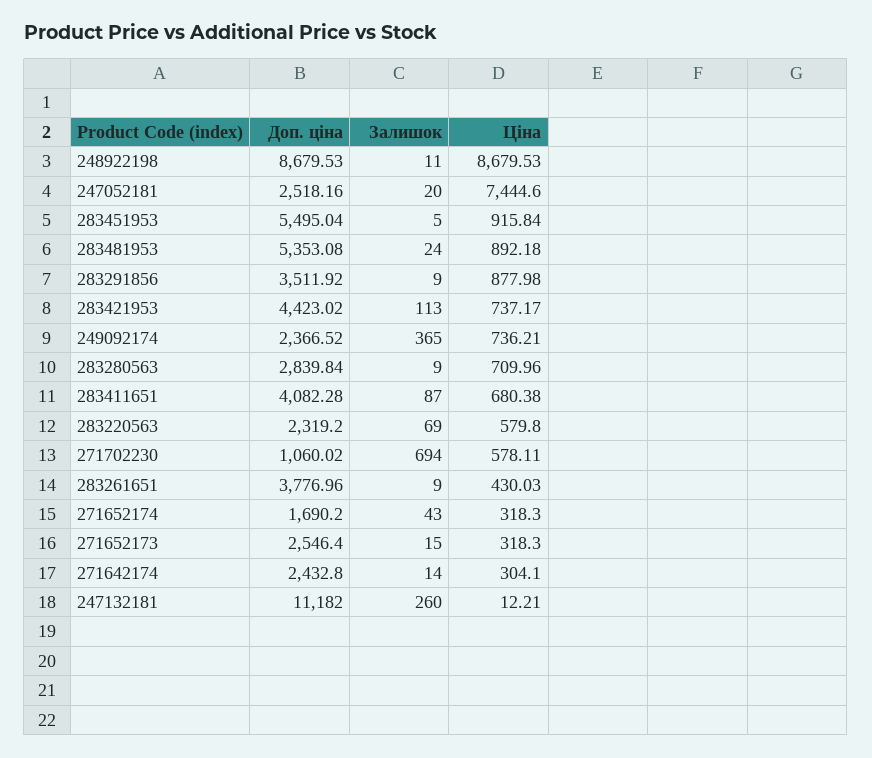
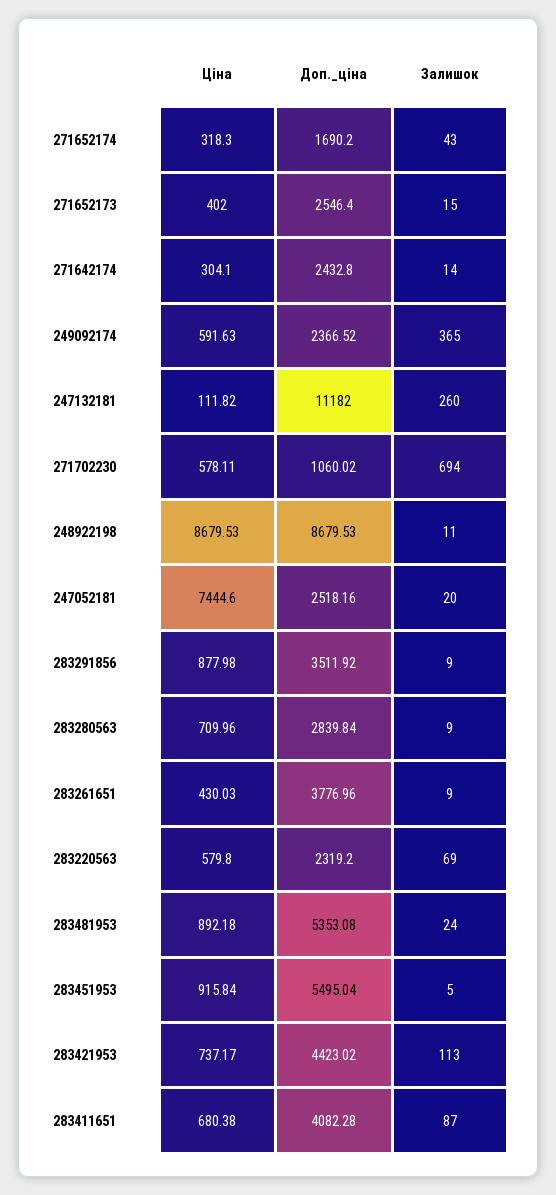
  {
    "Доп. ціна": {
      "248922198": 8679.53,
      "247052181": 2518.16,
      "283451953": 5495.04,
      "283481953": 5353.08,
      "283291856": 3511.92,
      "283421953": 4423.02,
      "249092174": 2366.52,
      "283280563": 2839.84,
      "283411651": 4082.28,
      "283220563": 2319.2,
      "271702230": 1060.02,
      "283261651": 3776.96,
      "271652174": 1690.2,
      "271652173": 2546.4,
      "271642174": 2432.8,
      "247132181": 11182
    },
    "Залишок": {
      "248922198": 11,
      "247052181": 20,
      "283451953": 5,
      "283481953": 24,
      "283291856": 9,
      "283421953": 113,
      "249092174": 365,
      "283280563": 9,
      "283411651": 87,
      "283220563": 69,
      "271702230": 694,
      "283261651": 9,
      "271652174": 43,
      "271652173": 15,
      "271642174": 14,
      "247132181": 260
    },
    "Ціна": {
      "248922198": 8679.53,
      "247052181": 7444.6,
      "283451953": 915.84,
      "283481953": 892.18,
      "283291856": 877.98,
      "283421953": 737.17,
-     "249092174": 736.21,
+     "249092174": 591.63,
      "283280563": 709.96,
      "283411651": 680.38,
      "283220563": 579.8,
      "271702230": 578.11,
      "283261651": 430.03,
      "271652174": 318.3,
-     "271652173": 318.3,
+     "271652173": 402,
      "271642174": 304.1,
-     "247132181": 12.21
+     "247132181": 111.82
    }
  }

